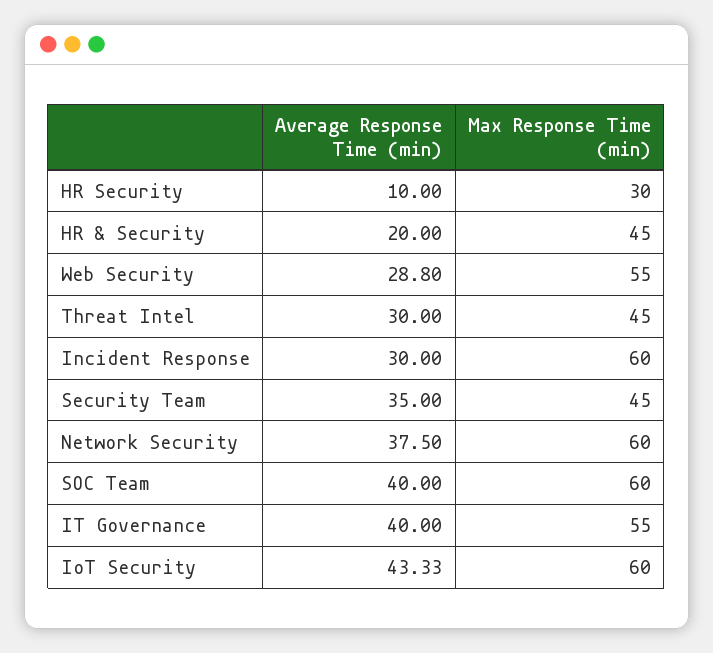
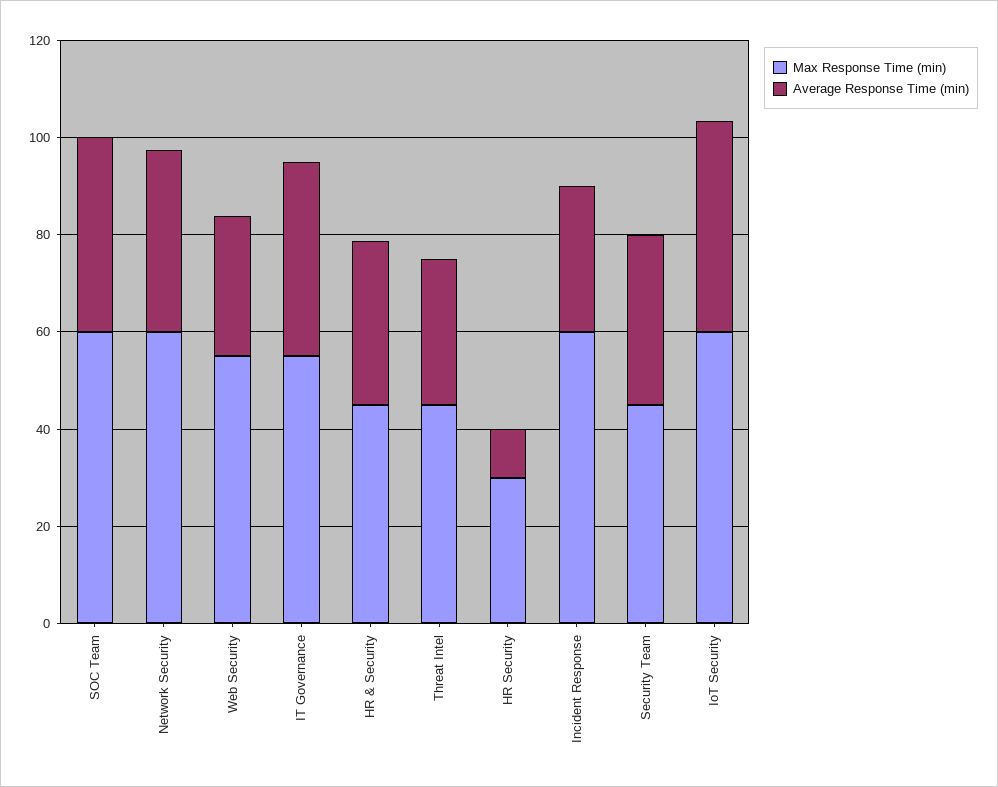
  {
    "Average Response Time (min)": {
      "HR Security": 10,
-     "HR & Security": 20,
+     "HR & Security": 35,
      "Web Security": 28.8,
      "Threat Intel": 30,
      "Incident Response": 30,
      "Security Team": 35,
      "Network Security": 37.5,
      "SOC Team": 40,
      "IT Governance": 40,
      "IoT Security": 43.33
    },
    "Max Response Time (min)": {
      "HR Security": 30,
      "HR & Security": 45,
      "Web Security": 55,
      "Threat Intel": 45,
      "Incident Response": 60,
      "Security Team": 45,
      "Network Security": 60,
      "SOC Team": 60,
      "IT Governance": 55,
      "IoT Security": 60
    }
  }

